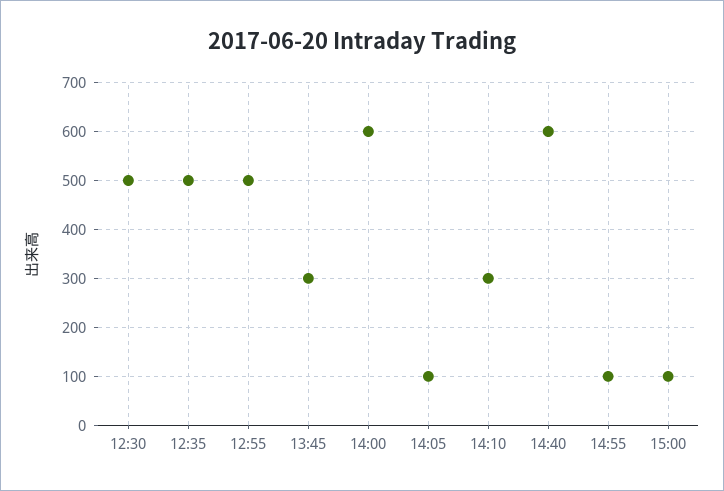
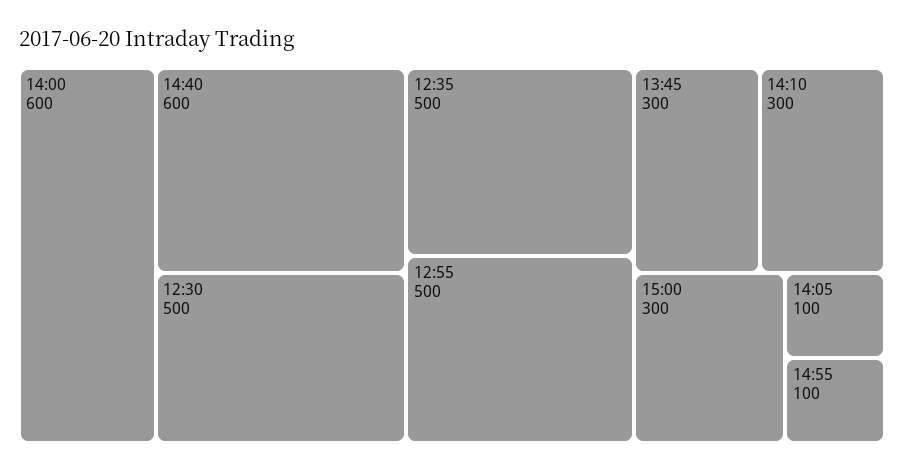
  {
    "12:30": 500,
    "12:35": 500,
    "12:55": 500,
    "13:45": 300,
    "14:00": 600,
    "14:05": 100,
    "14:10": 300,
    "14:40": 600,
    "14:55": 100,
-   "15:00": 100
+   "15:00": 300
  }

